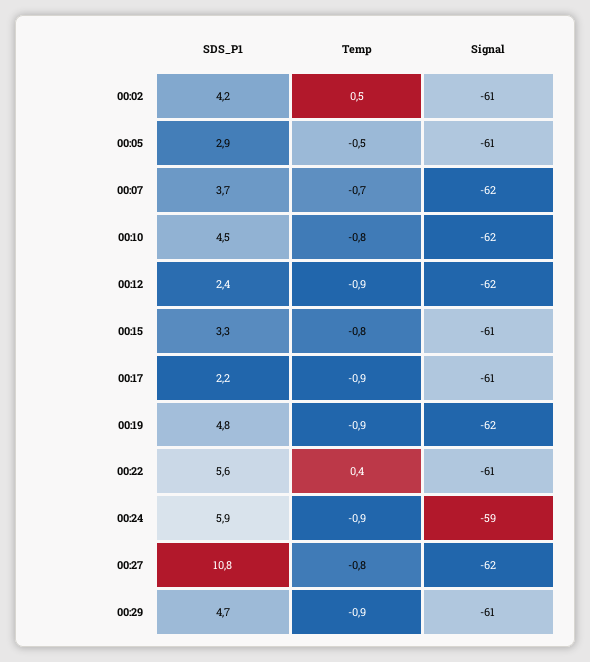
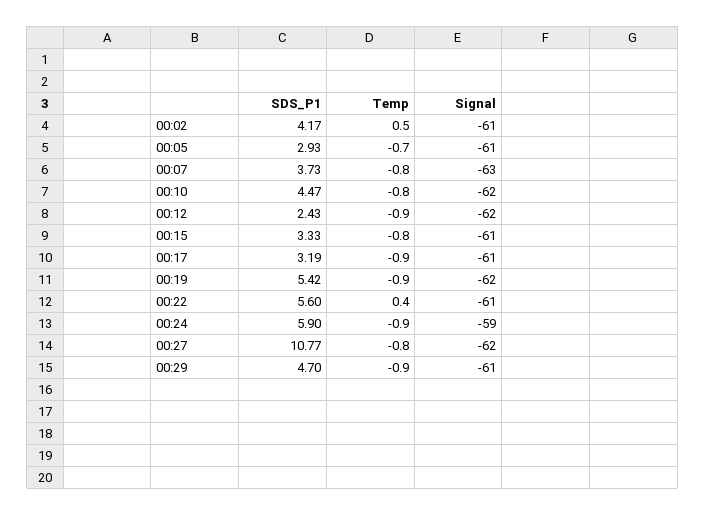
  {
    "SDS_P1": {
      "00:02": 4.17,
      "00:05": 2.93,
      "00:07": 3.73,
      "00:10": 4.47,
      "00:12": 2.43,
      "00:15": 3.33,
-     "00:17": 2.2,
+     "00:17": 3.19,
-     "00:19": 4.8,
+     "00:19": 5.42,
      "00:22": 5.6,
      "00:24": 5.9,
      "00:27": 10.77,
      "00:29": 4.7
    },
    "Temp": {
      "00:02": 0.5,
-     "00:05": -0.5,
+     "00:05": -0.7,
-     "00:07": -0.7,
+     "00:07": -0.8,
      "00:10": -0.8,
      "00:12": -0.9,
      "00:15": -0.8,
      "00:17": -0.9,
      "00:19": -0.9,
      "00:22": 0.4,
      "00:24": -0.9,
      "00:27": -0.8,
      "00:29": -0.9
    },
    "Signal": {
      "00:02": -61,
      "00:05": -61,
-     "00:07": -62,
+     "00:07": -63,
      "00:10": -62,
      "00:12": -62,
      "00:15": -61,
      "00:17": -61,
      "00:19": -62,
      "00:22": -61,
      "00:24": -59,
      "00:27": -62,
      "00:29": -61
    }
  }

